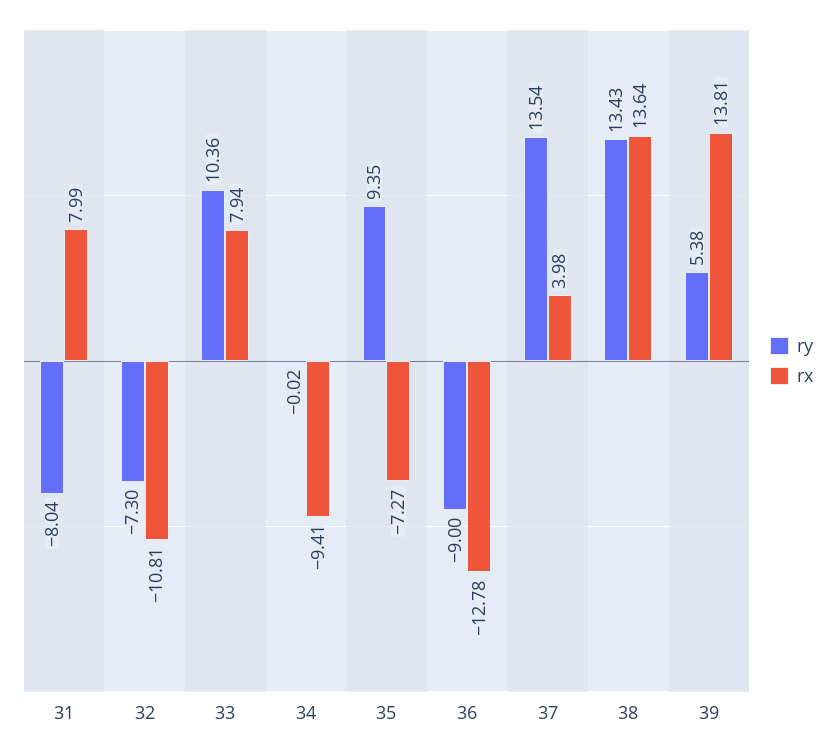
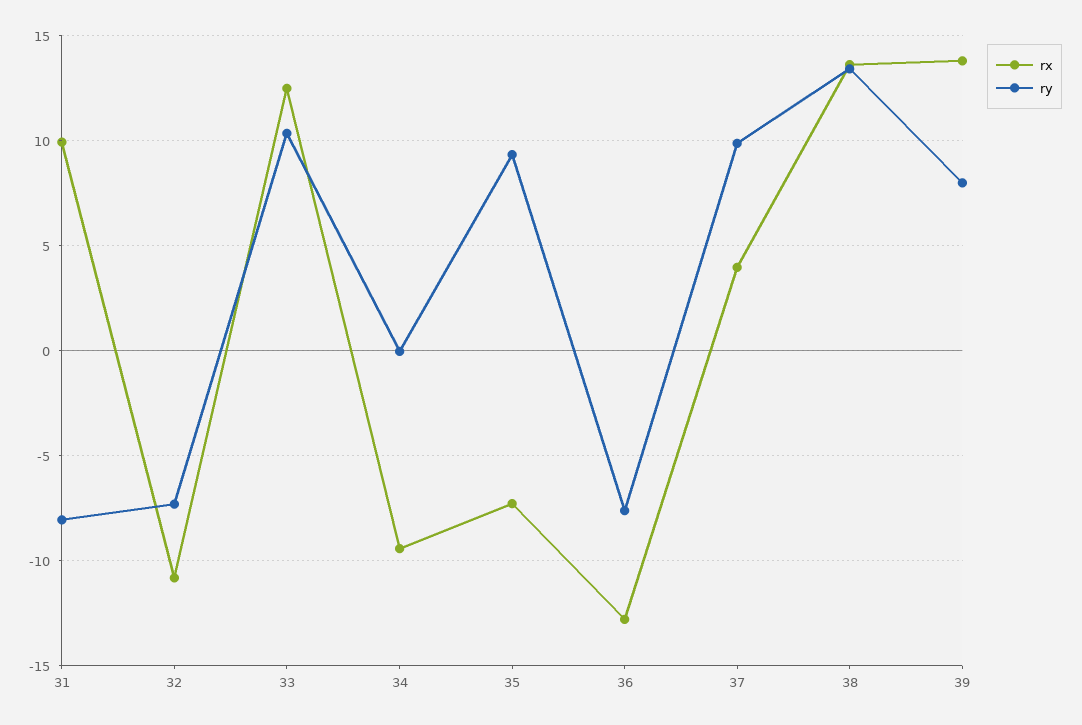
  {
    "ry": {
      "31": -8.04,
      "32": -7.3,
      "33": 10.36,
      "34": -0.02,
      "35": 9.35,
-     "36": -9,
+     "36": -7.5,
-     "37": 13.54,
+     "37": 10,
      "38": 13.43,
-     "39": 5.38
+     "39": 8
    },
    "rx": {
-     "31": 7.99,
+     "31": 10,
      "32": -10.81,
-     "33": 7.94,
+     "33": 12.5,
      "34": -9.41,
      "35": -7.27,
      "36": -12.78,
      "37": 3.98,
      "38": 13.64,
      "39": 13.81
    }
  }

